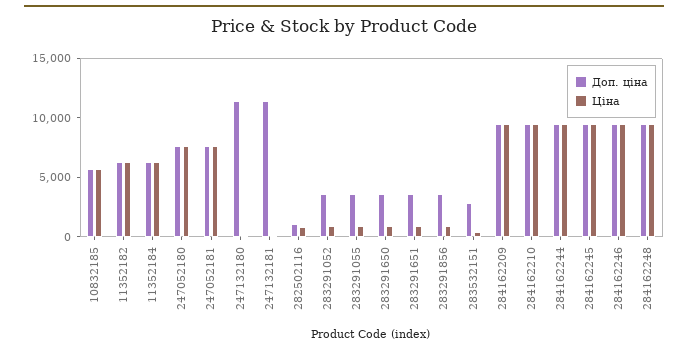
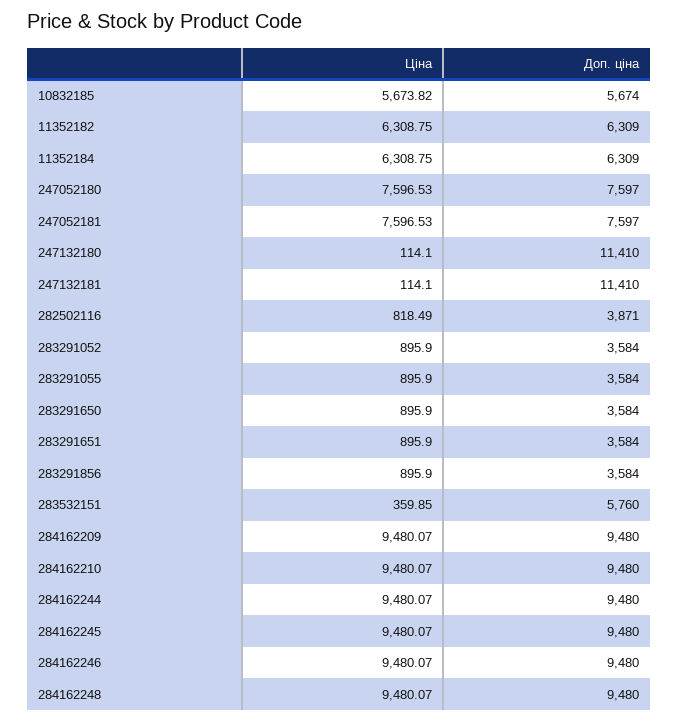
  {
    "Доп. ціна": {
      "10832185": 5674,
      "11352182": 6309,
      "11352184": 6309,
      "247052180": 7597,
      "247052181": 7597,
      "247132180": 11410,
      "247132181": 11410,
-     "282502116": 1000,
+     "282502116": 3871,
      "283291052": 3584,
      "283291055": 3584,
      "283291650": 3584,
      "283291651": 3584,
      "283291856": 3584,
-     "283532151": 3000,
+     "283532151": 5760,
      "284162209": 9480,
      "284162210": 9480,
      "284162244": 9480,
      "284162245": 9480,
      "284162246": 9480,
      "284162248": 9480
    },
    "Ціна": {
      "10832185": 5673.82,
      "11352182": 6308.75,
      "11352184": 6308.75,
      "247052180": 7596.53,
      "247052181": 7596.53,
      "247132180": 114.1,
      "247132181": 114.1,
      "282502116": 818.49,
      "283291052": 895.9,
      "283291055": 895.9,
      "283291650": 895.9,
      "283291651": 895.9,
      "283291856": 895.9,
      "283532151": 359.85,
      "284162209": 9480.07,
      "284162210": 9480.07,
      "284162244": 9480.07,
      "284162245": 9480.07,
      "284162246": 9480.07,
      "284162248": 9480.07
    }
  }

